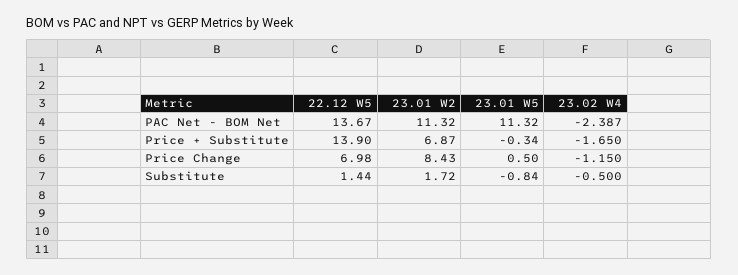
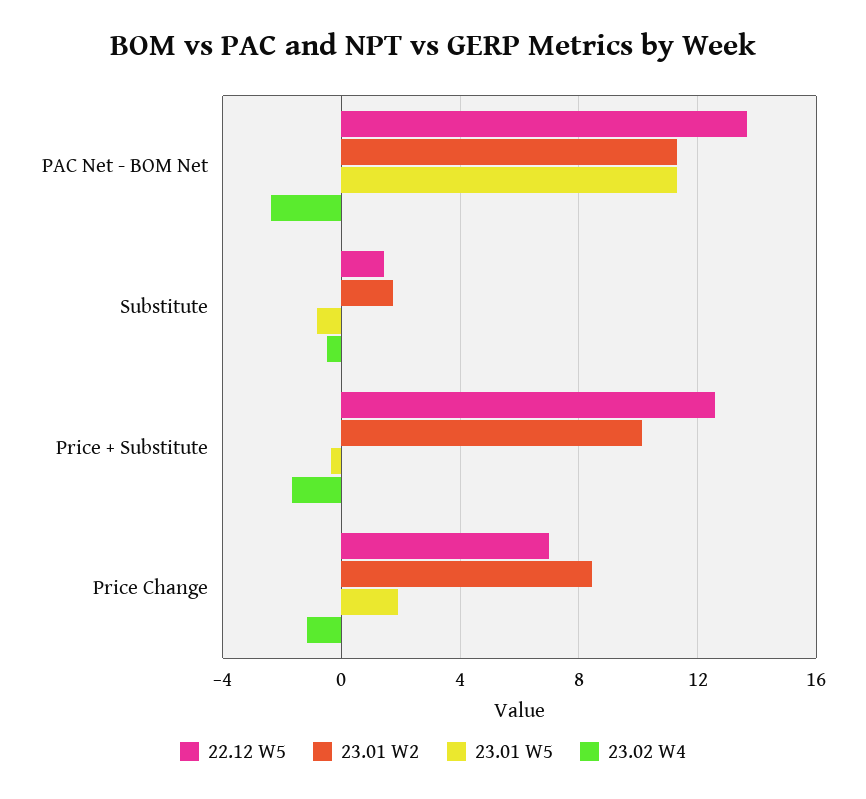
  {
    "22.12 W5": {
      "PAC Net - BOM Net": 13.67,
-     "Price + Substitute": 13.9,
+     "Price + Substitute": 12.5,
      "Price Change": 6.98,
      "Substitute": 1.44
    },
    "23.01 W2": {
      "PAC Net - BOM Net": 11.32,
-     "Price + Substitute": 6.87,
+     "Price + Substitute": 10,
      "Price Change": 8.43,
      "Substitute": 1.72
    },
    "23.01 W5": {
      "PAC Net - BOM Net": 11.32,
      "Price + Substitute": -0.34,
-     "Price Change": 0.5,
+     "Price Change": 2,
      "Substitute": -0.84
    },
    "23.02 W4": {
      "PAC Net - BOM Net": -2.387,
      "Price + Substitute": -1.65,
      "Price Change": -1.15,
      "Substitute": -0.5
    }
  }

